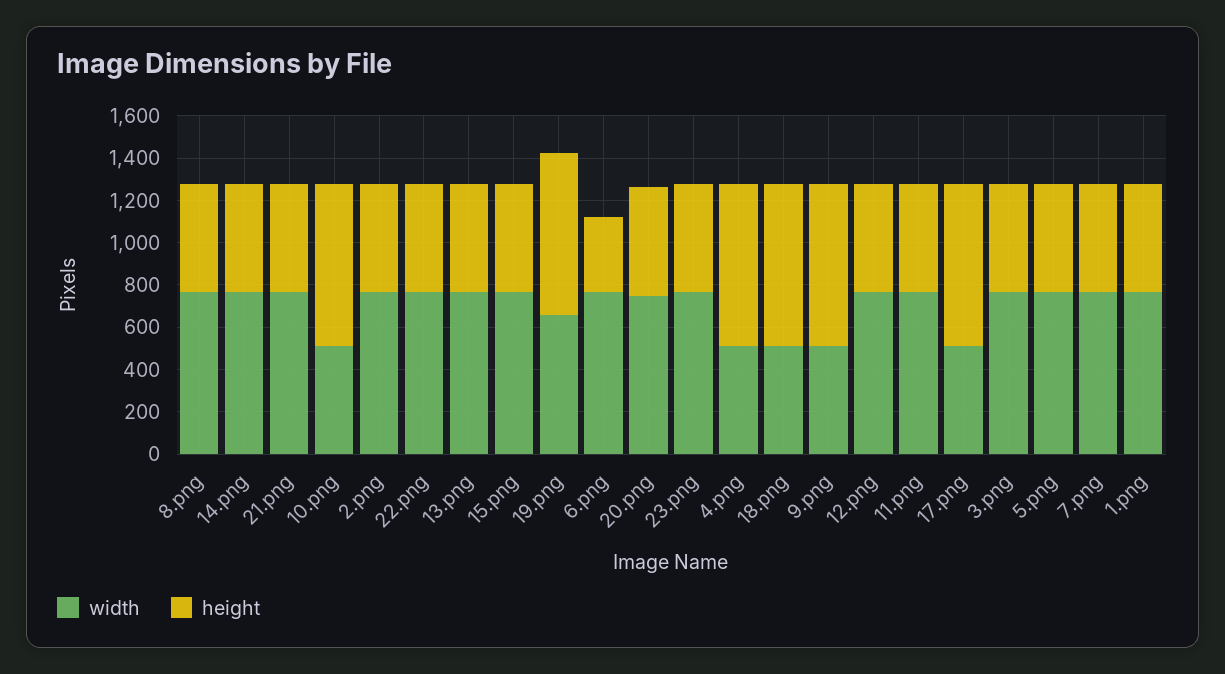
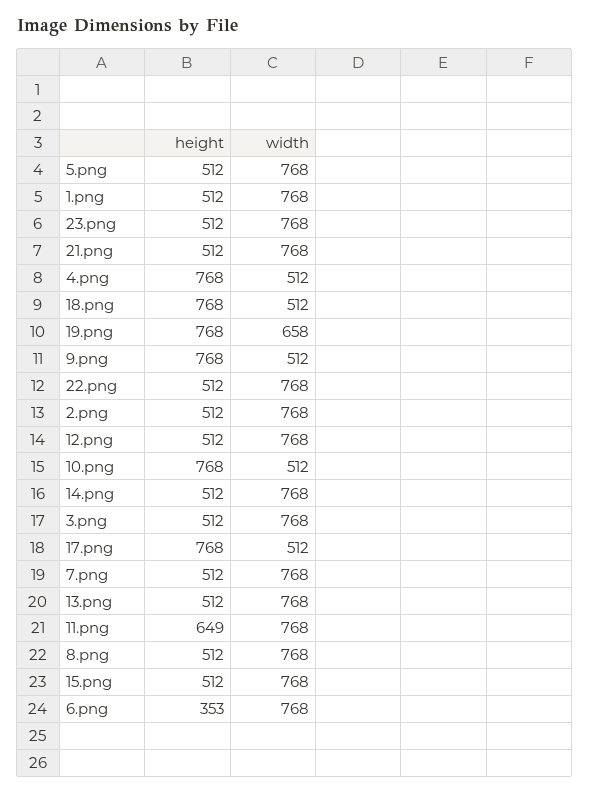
  {
    "width": {
      "8.png": 768,
      "14.png": 768,
      "21.png": 768,
      "10.png": 512,
      "2.png": 768,
      "22.png": 768,
      "13.png": 768,
      "15.png": 768,
      "19.png": 658,
      "6.png": 768,
-     "20.png": 750,
      "23.png": 768,
      "4.png": 512,
      "18.png": 512,
      "9.png": 512,
      "12.png": 768,
      "11.png": 768,
      "17.png": 512,
      "3.png": 768,
      "5.png": 768,
      "7.png": 768,
      "1.png": 768
    },
    "height": {
      "8.png": 512,
      "14.png": 512,
      "21.png": 512,
      "10.png": 768,
      "2.png": 512,
      "22.png": 512,
      "13.png": 512,
      "15.png": 512,
      "19.png": 768,
      "6.png": 353,
-     "20.png": 500,
      "23.png": 512,
      "4.png": 768,
      "18.png": 768,
      "9.png": 768,
      "12.png": 512,
-     "11.png": 500,
+     "11.png": 649,
      "17.png": 768,
      "3.png": 512,
      "5.png": 512,
      "7.png": 512,
      "1.png": 512
    }
  }

